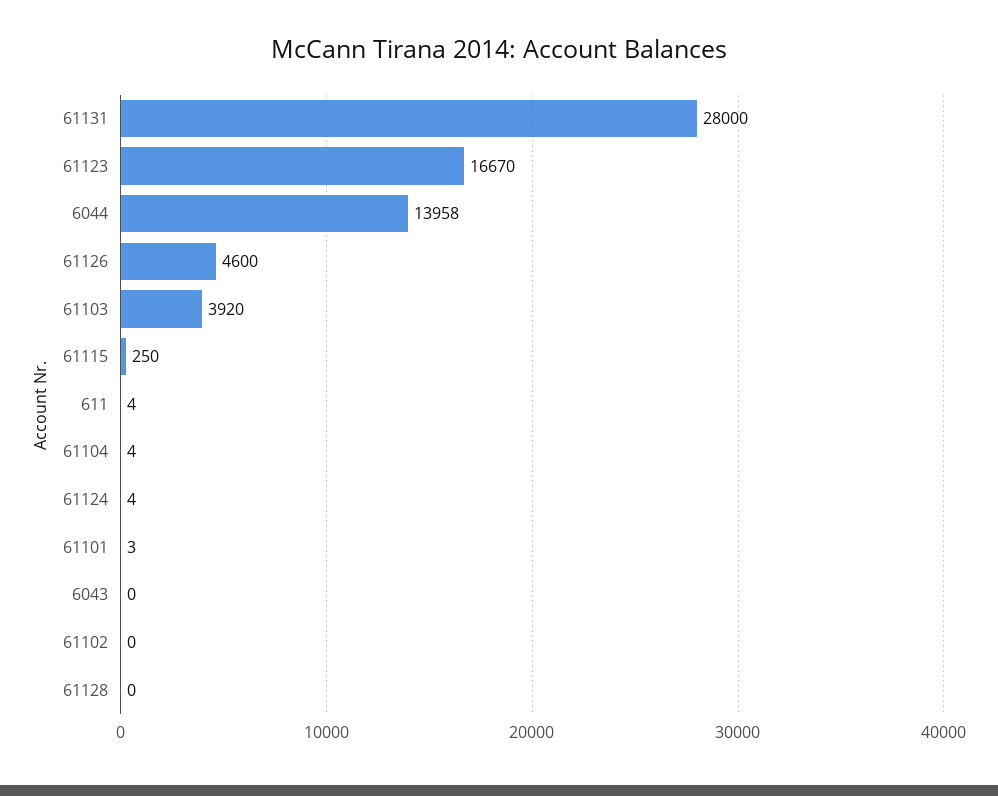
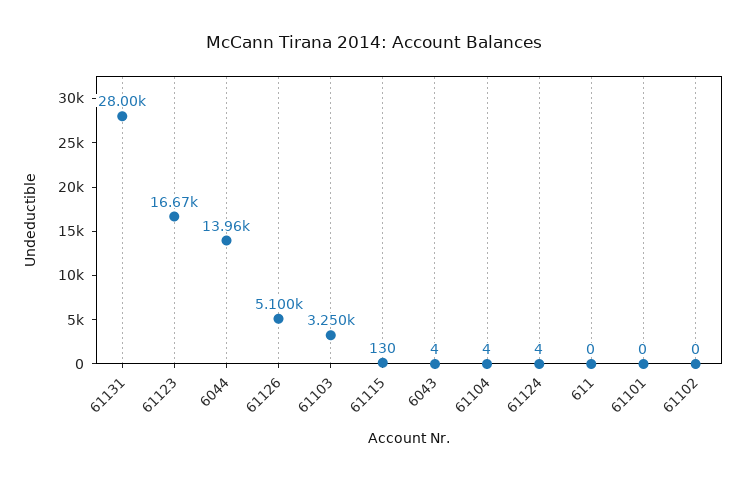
  {
    "61131": 28000,
    "61123": 16670,
    "6044": 13958,
-   "61126": 4600,
+   "61126": 5100,
-   "61103": 3920,
+   "61103": 3250,
-   "61115": 250,
+   "61115": 130,
-   "611": 4,
+   "611": 0,
    "61104": 4,
    "61124": 4,
-   "61101": 3,
+   "61101": 0,
-   "6043": 0,
+   "6043": 4,
-   "61102": 0,
+   "61102": 0
-   "61128": 0
  }

